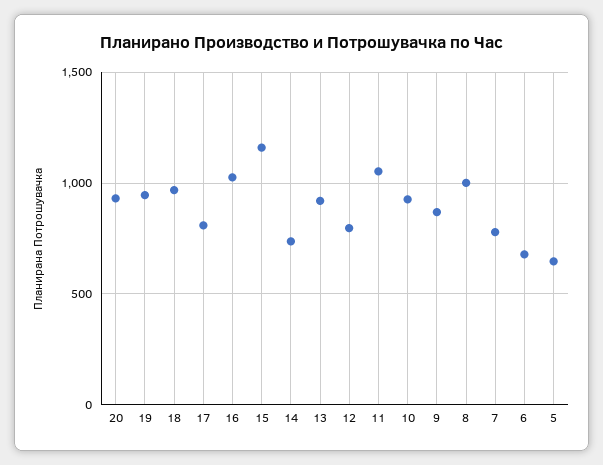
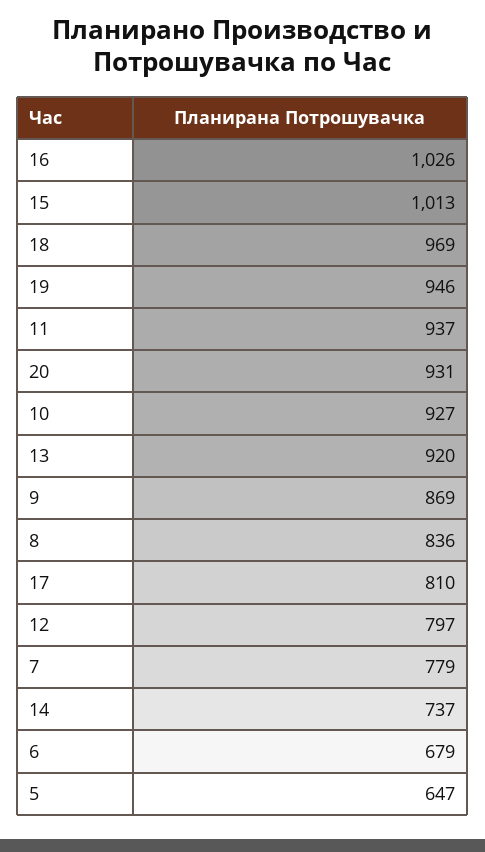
  {
    "20": 931,
    "19": 946,
    "18": 969,
    "17": 810,
    "16": 1026,
-   "15": 1150,
+   "15": 1013,
    "14": 737,
    "13": 920,
    "12": 797,
-   "11": 1050,
+   "11": 937,
    "10": 927,
    "9": 869,
-   "8": 1000,
+   "8": 836,
    "7": 779,
    "6": 679,
    "5": 647
  }

